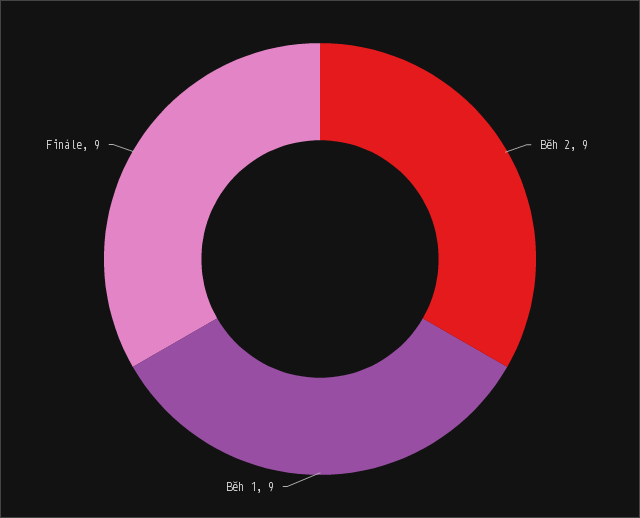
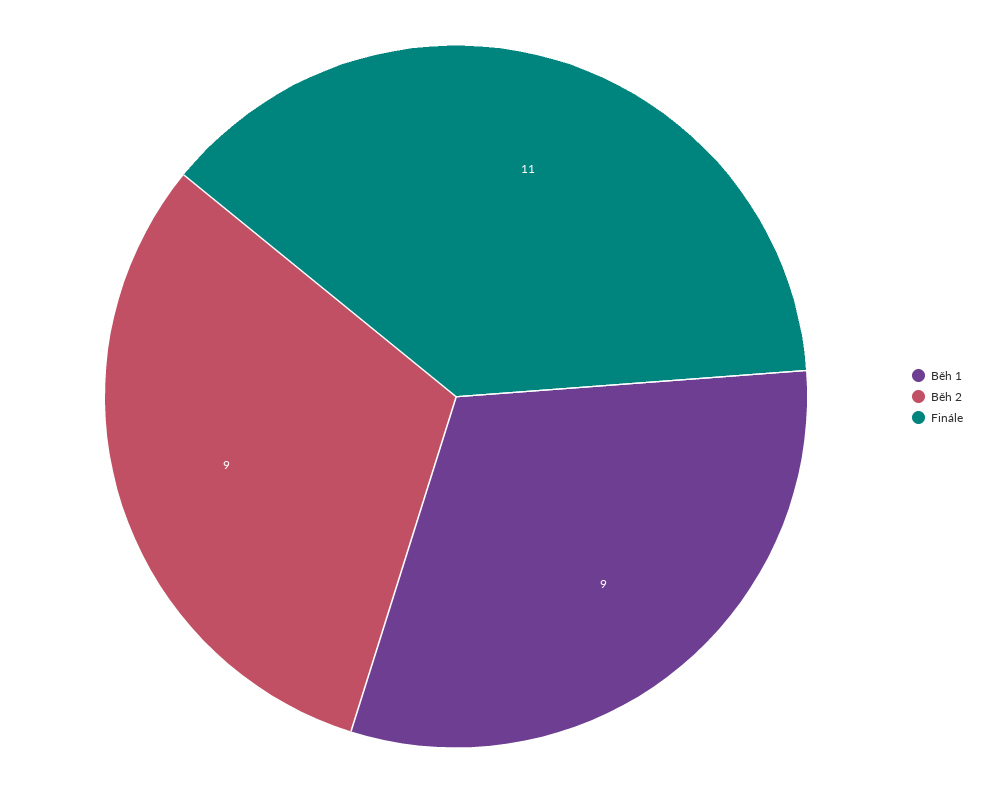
  {
    "Běh 2": 9,
    "Běh 1": 9,
-   "Finále": 9
+   "Finále": 11
  }

